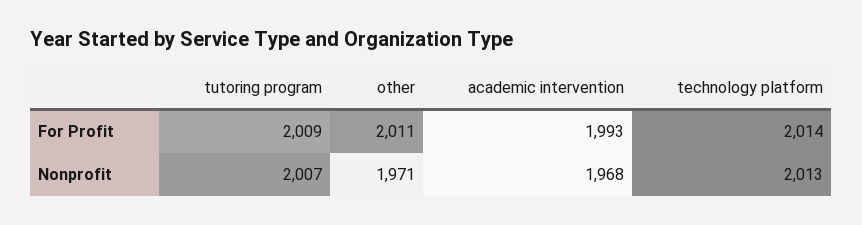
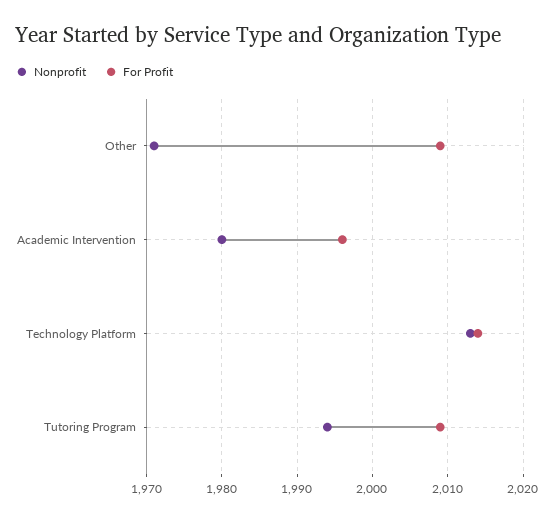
  {
    "For Profit": {
      "tutoring program": 2009,
-     "other": 2011,
+     "other": 2009,
-     "academic intervention": 1993,
+     "academic intervention": 1996,
      "technology platform": 2014
    },
    "Nonprofit": {
-     "tutoring program": 2007,
+     "tutoring program": 1994,
      "other": 1971,
-     "academic intervention": 1968,
+     "academic intervention": 1980,
      "technology platform": 2013
    }
  }

